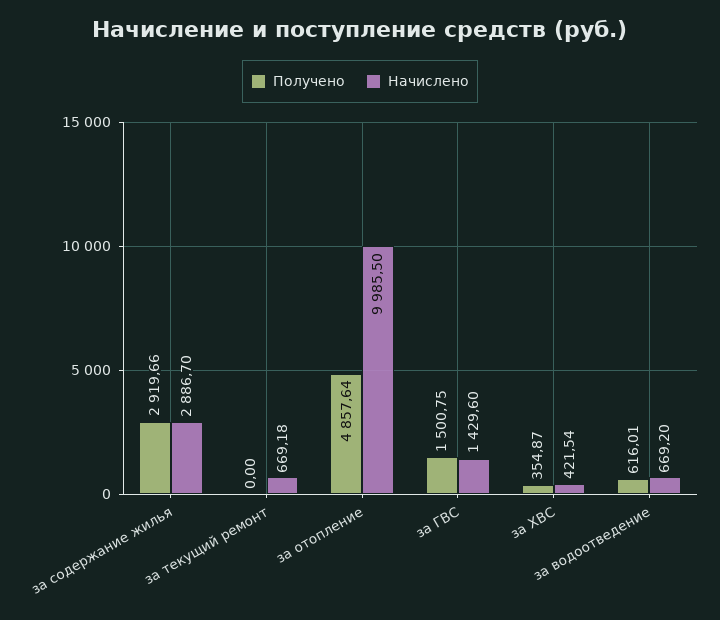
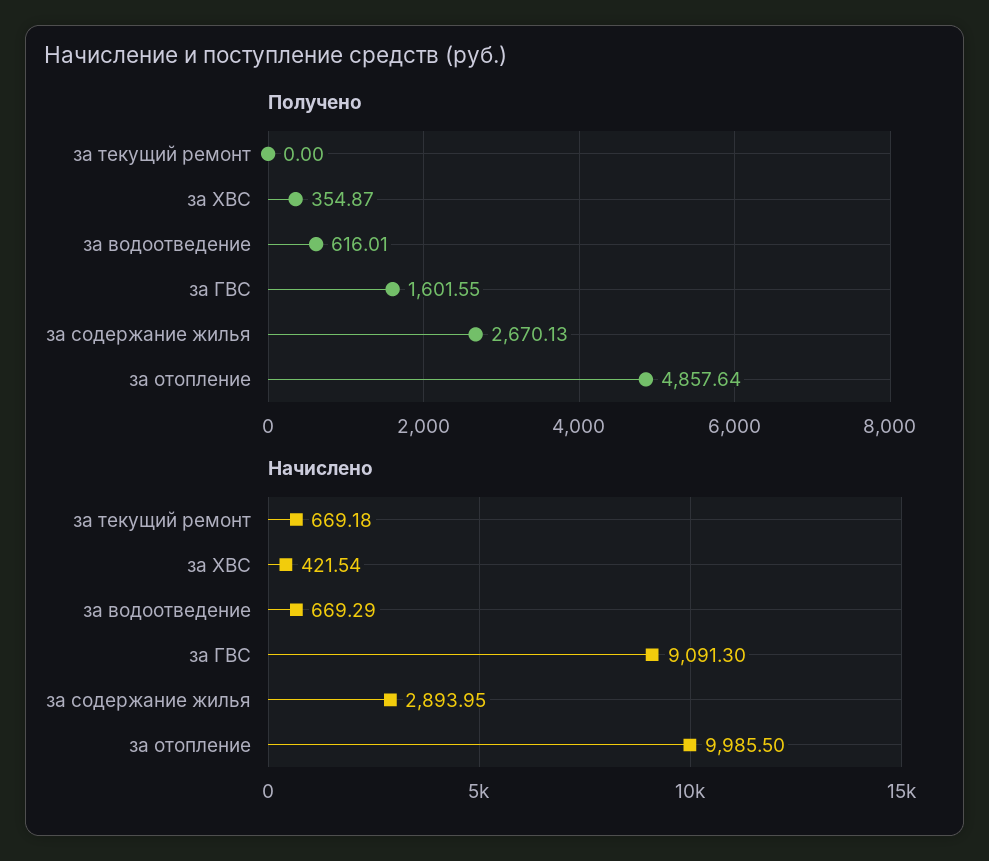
  {
    "Получено": {
-     "за содержание жилья": 2919.66,
+     "за содержание жилья": 2670.13,
      "за текущий ремонт": 0,
      "за отопление": 4857.64,
-     "за ГВС": 1500.75,
+     "за ГВС": 1601.55,
      "за ХВС": 354.87,
      "за водоотведение": 616.01
    },
    "Начислено": {
-     "за содержание жилья": 2886.7,
+     "за содержание жилья": 2893.95,
      "за текущий ремонт": 669.18,
      "за отопление": 9985.5,
-     "за ГВС": 1429.6,
+     "за ГВС": 9091.3,
      "за ХВС": 421.54,
-     "за водоотведение": 669.2
+     "за водоотведение": 669.29
    }
  }

